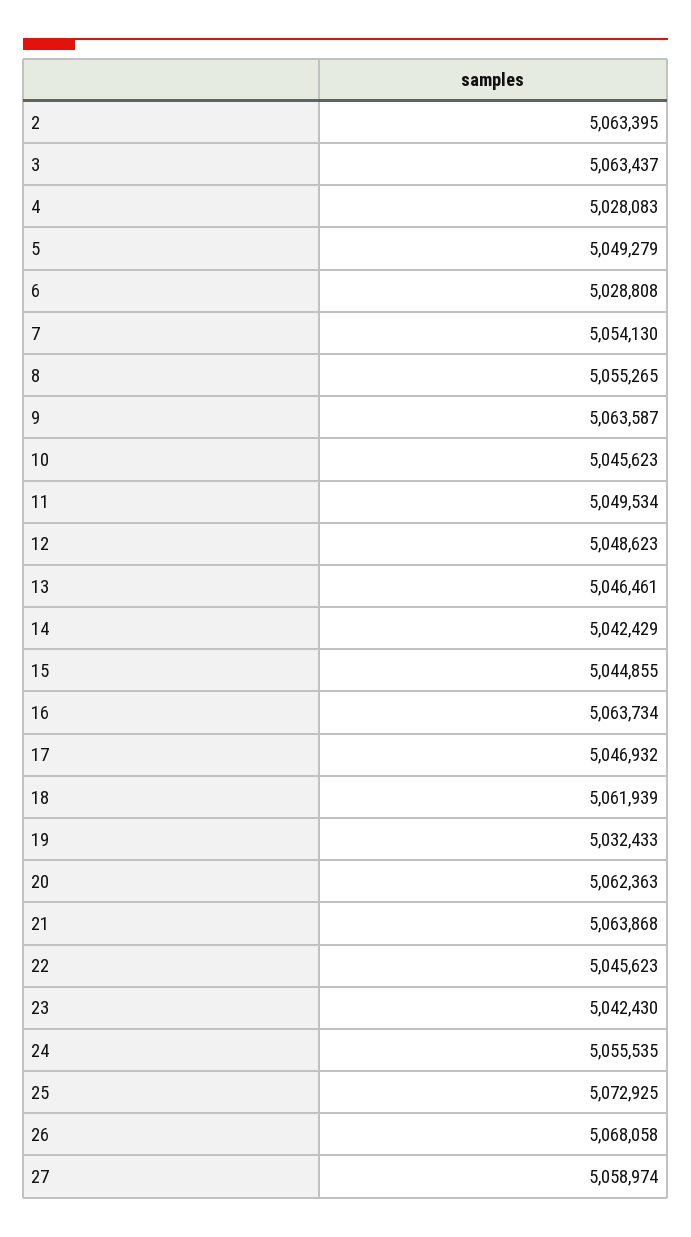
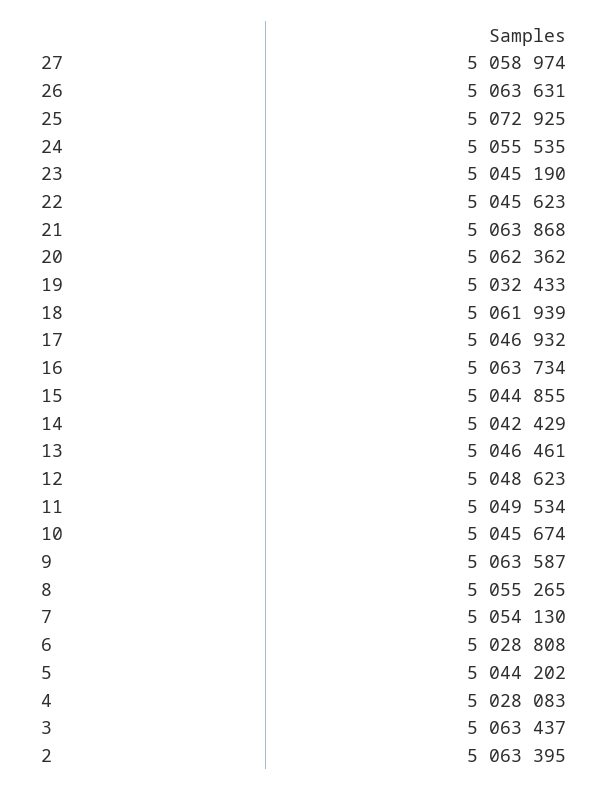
  {
    "2": 5063395,
    "3": 5063437,
    "4": 5028083,
-   "5": 5049279,
+   "5": 5044202,
    "6": 5028808,
    "7": 5054130,
    "8": 5055265,
    "9": 5063587,
-   "10": 5045623,
+   "10": 5045674,
    "11": 5049534,
    "12": 5048623,
    "13": 5046461,
    "14": 5042429,
    "15": 5044855,
    "16": 5063734,
    "17": 5046932,
    "18": 5061939,
    "19": 5032433,
-   "20": 5062363,
+   "20": 5062362,
    "21": 5063868,
    "22": 5045623,
-   "23": 5042430,
+   "23": 5045190,
    "24": 5055535,
    "25": 5072925,
-   "26": 5068058,
+   "26": 5063631,
    "27": 5058974
  }

